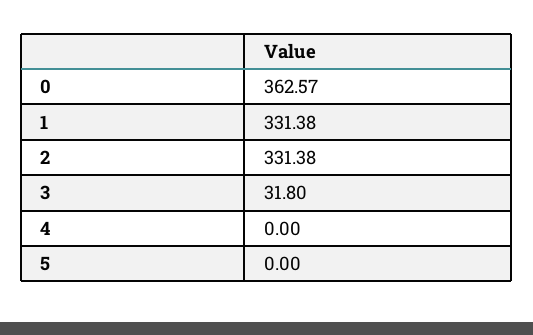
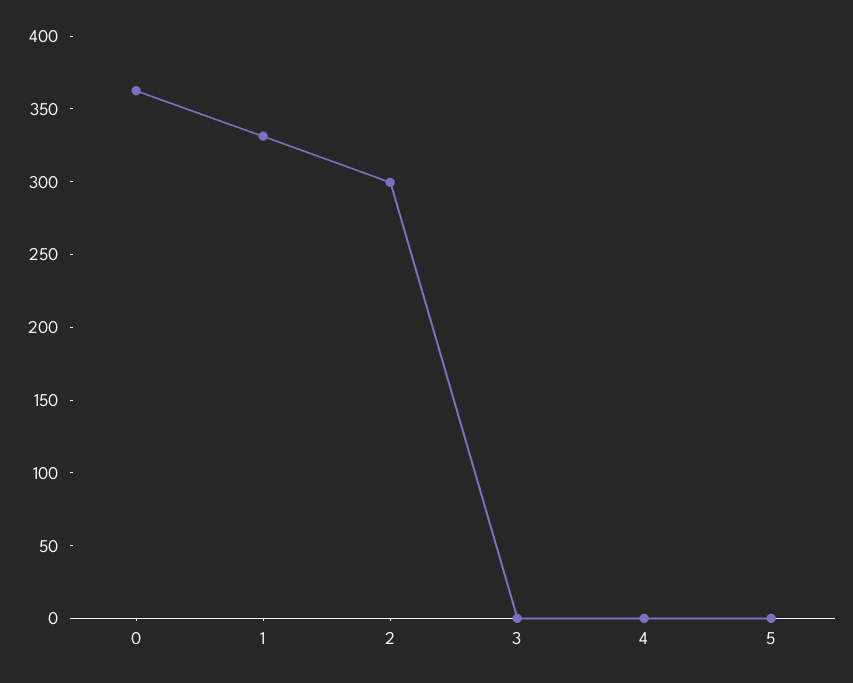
  {
    "0": 362.57,
    "1": 331.38,
-   "2": 331.38,
+   "2": 300,
-   "3": 31.8,
+   "3": 0,
    "4": 0,
    "5": 0
  }

